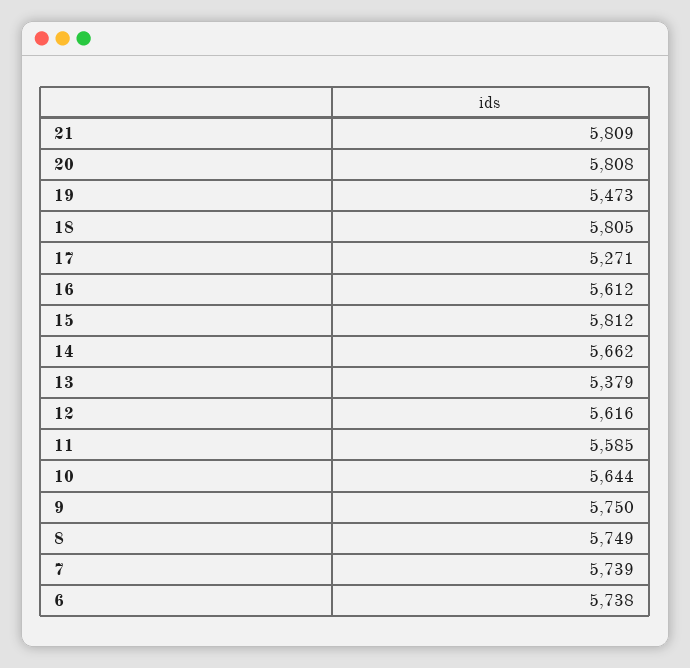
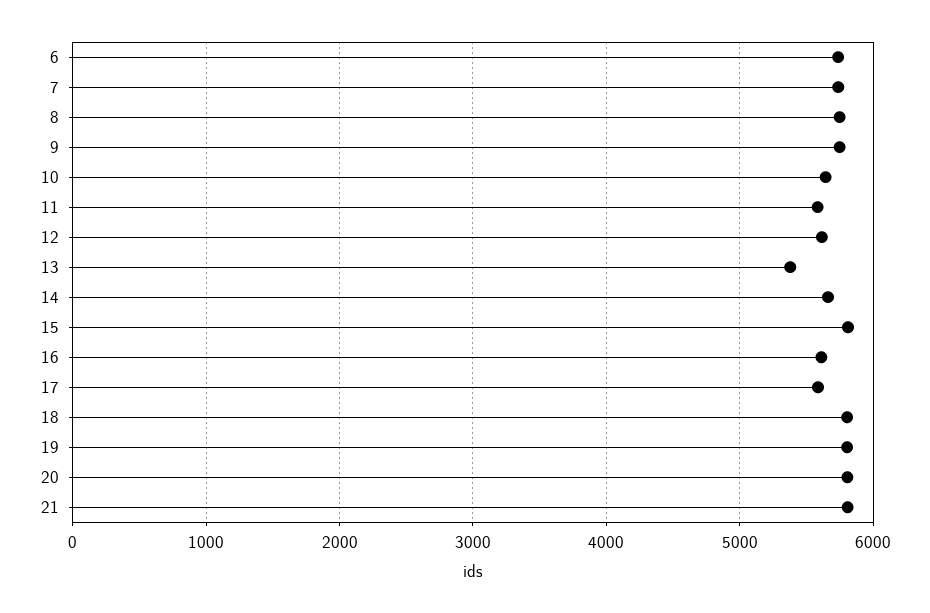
  {
    "21": 5809,
    "20": 5808,
-   "19": 5473,
+   "19": 5800,
    "18": 5805,
-   "17": 5271,
+   "17": 5600,
    "16": 5612,
    "15": 5812,
    "14": 5662,
    "13": 5379,
    "12": 5616,
    "11": 5585,
    "10": 5644,
    "9": 5750,
    "8": 5749,
    "7": 5739,
    "6": 5738
  }

